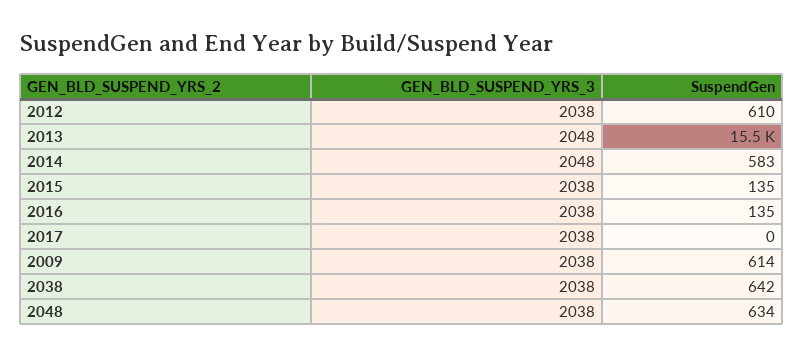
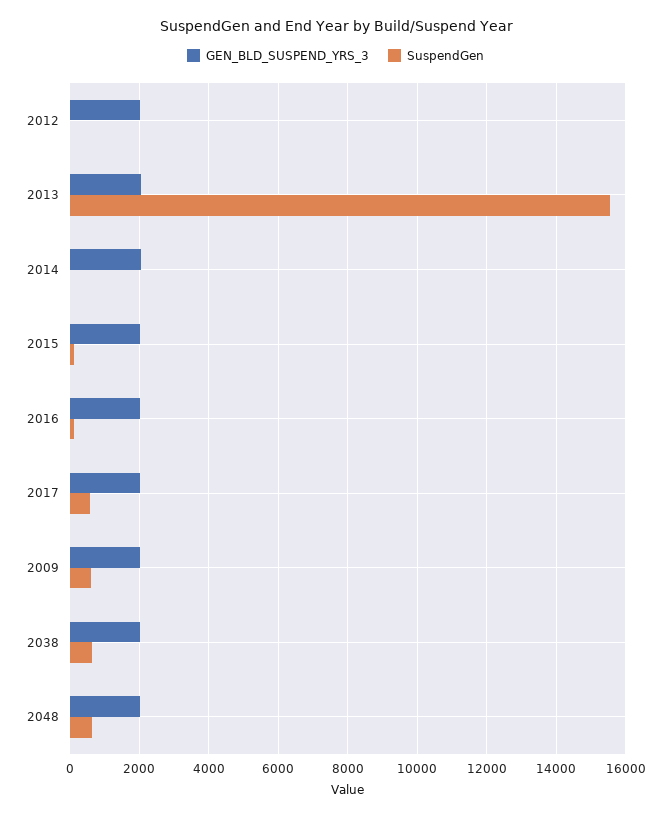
  {
    "GEN_BLD_SUSPEND_YRS_3": {
      "2012": 2038,
      "2013": 2048,
      "2014": 2048,
      "2015": 2038,
      "2016": 2038,
      "2017": 2038,
      "2009": 2038,
      "2038": 2038,
      "2048": 2038
    },
    "SuspendGen": {
-     "2012": 610,
+     "2012": 0,
      "2013": 15500,
-     "2014": 583,
+     "2014": 0,
      "2015": 135,
      "2016": 135,
-     "2017": 0,
+     "2017": 600,
      "2009": 614,
      "2038": 642,
      "2048": 634
    }
  }

